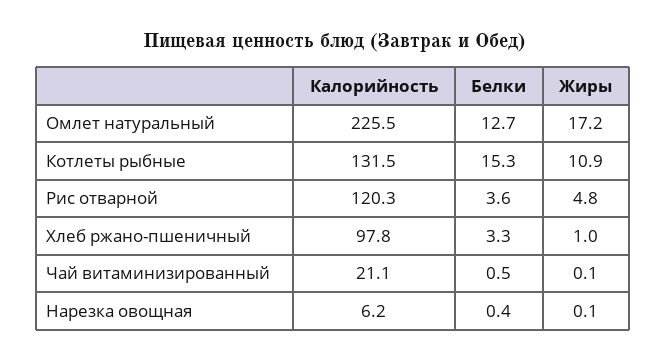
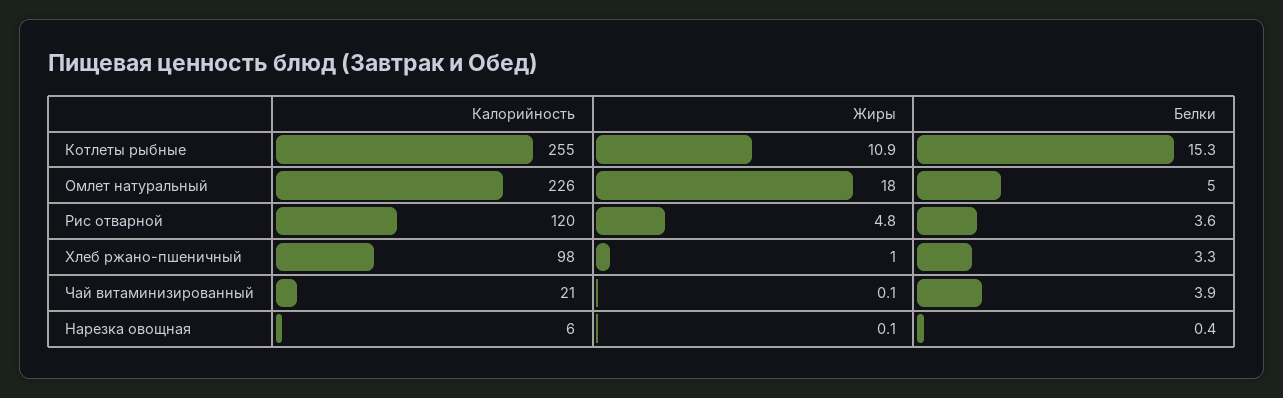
  {
    "Калорийность": {
      "Омлет натуральный": 225.5,
-     "Котлеты рыбные": 131.5,
+     "Котлеты рыбные": 255,
      "Рис отварной": 120.3,
      "Хлеб ржано-пшеничный": 97.8,
      "Чай витаминизированный": 21.1,
      "Нарезка овощная": 6.2
    },
    "Белки": {
-     "Омлет натуральный": 12.7,
+     "Омлет натуральный": 5,
      "Котлеты рыбные": 15.3,
      "Рис отварной": 3.6,
      "Хлеб ржано-пшеничный": 3.3,
-     "Чай витаминизированный": 0.5,
+     "Чай витаминизированный": 3.9,
      "Нарезка овощная": 0.4
    },
    "Жиры": {
-     "Омлет натуральный": 17.2,
+     "Омлет натуральный": 18,
      "Котлеты рыбные": 10.9,
      "Рис отварной": 4.8,
      "Хлеб ржано-пшеничный": 1,
      "Чай витаминизированный": 0.1,
      "Нарезка овощная": 0.1
    }
  }

